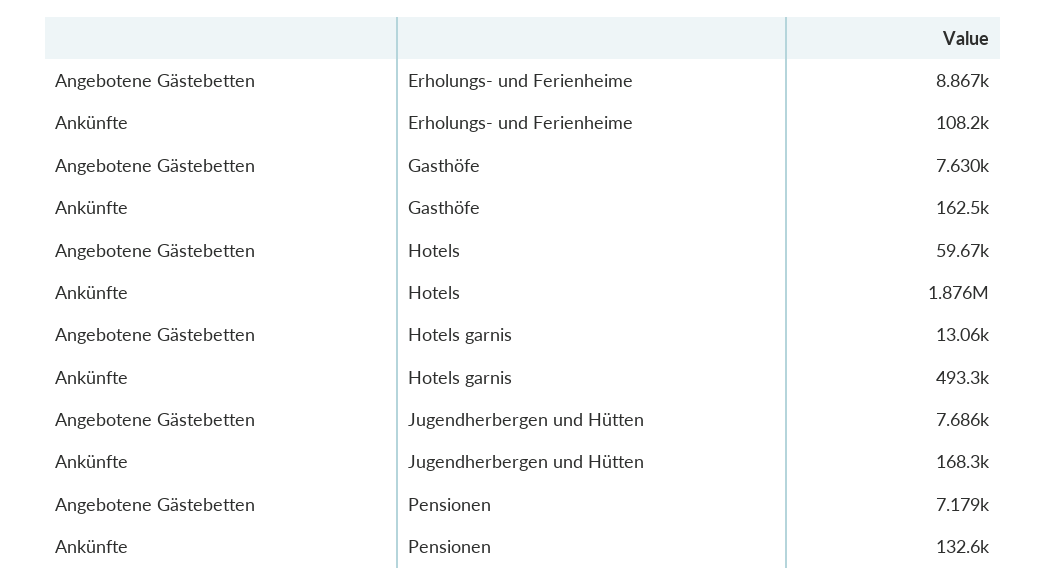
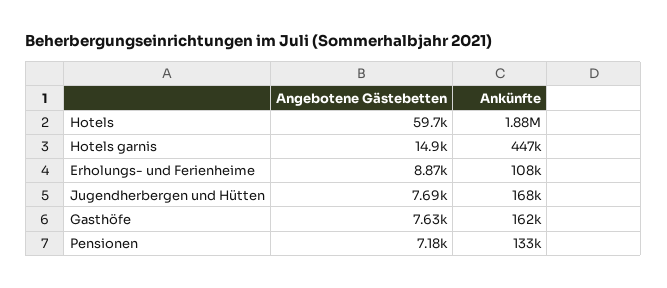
  {
    "Angebotene Gästebetten": {
      "Erholungs- und Ferienheime": 8867,
      "Gasthöfe": 7630,
      "Hotels": 59670,
-     "Hotels garnis": 13060,
+     "Hotels garnis": 14900,
      "Jugendherbergen und Hütten": 7686,
      "Pensionen": 7179
    },
    "Ankünfte": {
      "Erholungs- und Ferienheime": 108200,
      "Gasthöfe": 162500,
      "Hotels": 1876000,
-     "Hotels garnis": 493300,
+     "Hotels garnis": 447000,
      "Jugendherbergen und Hütten": 168300,
      "Pensionen": 132600
    }
  }

